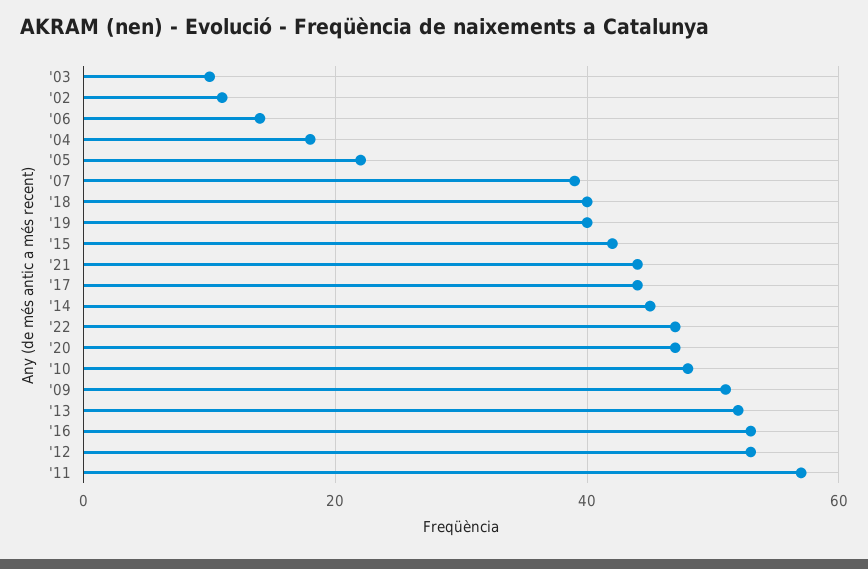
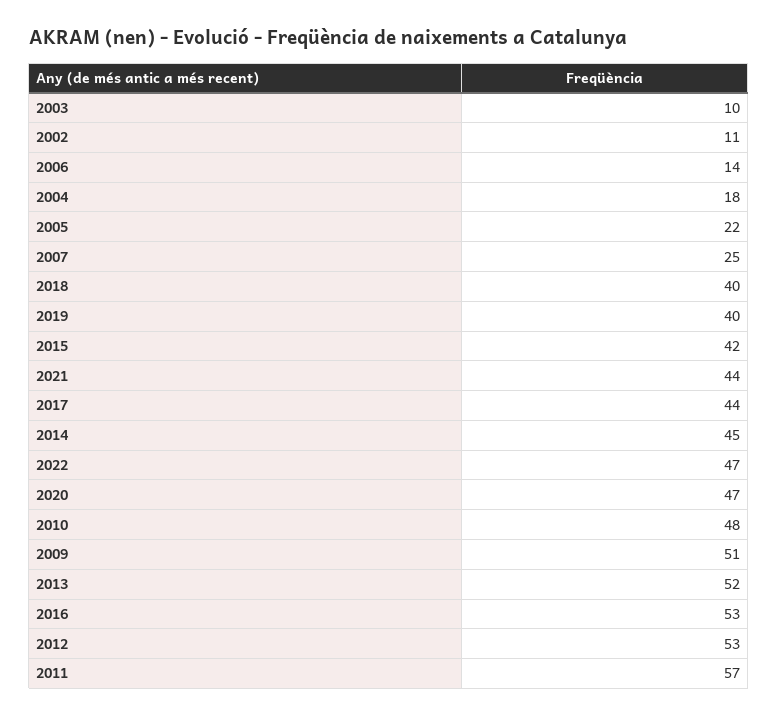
  {
    "'03": 10,
    "'02": 11,
    "'06": 14,
    "'04": 18,
    "'05": 22,
-   "'07": 40,
+   "'07": 25,
    "'18": 40,
    "'19": 40,
    "'15": 42,
    "'21": 44,
    "'17": 44,
    "'14": 45,
    "'22": 47,
    "'20": 47,
    "'10": 48,
    "'09": 51,
    "'13": 52,
    "'16": 53,
    "'12": 53,
    "'11": 57
  }

